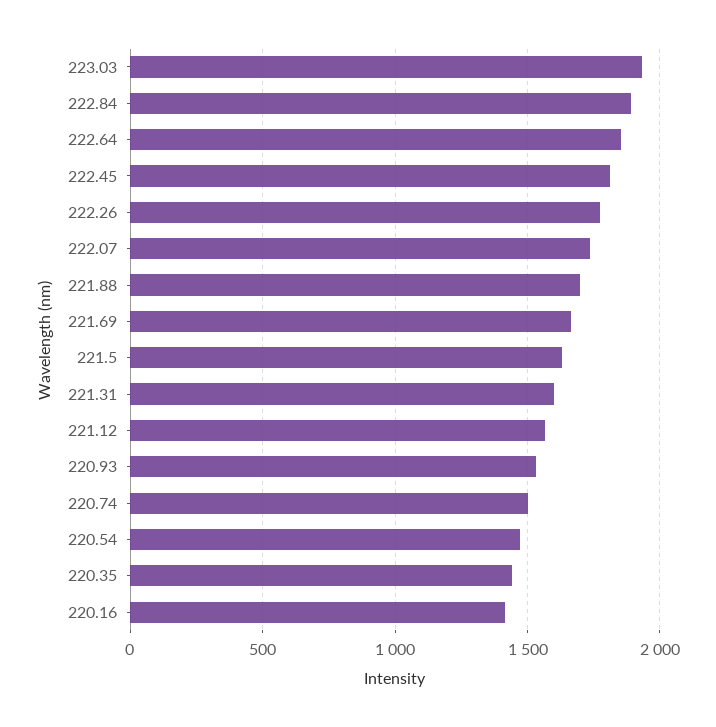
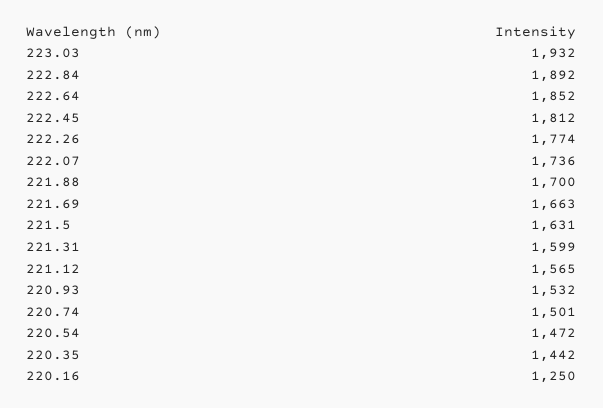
  {
    "223.03": 1932,
    "222.84": 1892,
    "222.64": 1852,
    "222.45": 1812,
    "222.26": 1774,
    "222.07": 1736,
    "221.88": 1700,
    "221.69": 1663,
    "221.5": 1631,
    "221.31": 1599,
    "221.12": 1565,
    "220.93": 1532,
    "220.74": 1501,
    "220.54": 1472,
    "220.35": 1442,
-   "220.16": 1400
+   "220.16": 1250
  }

